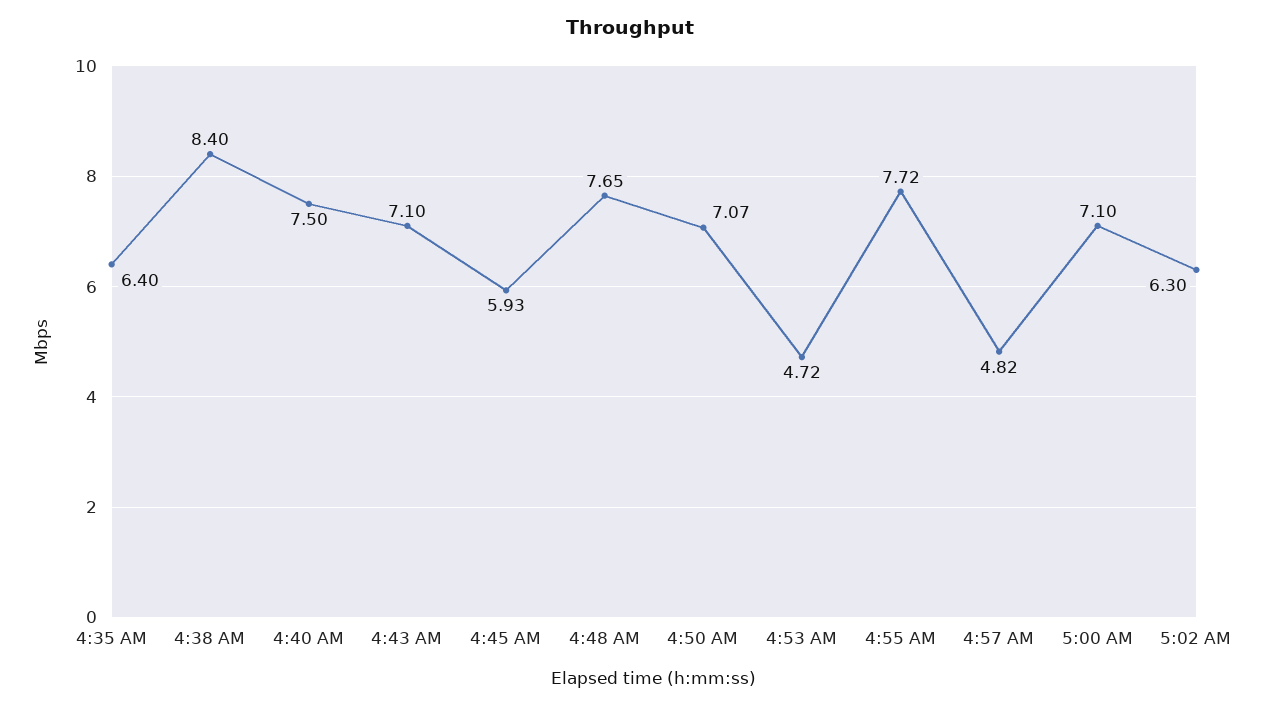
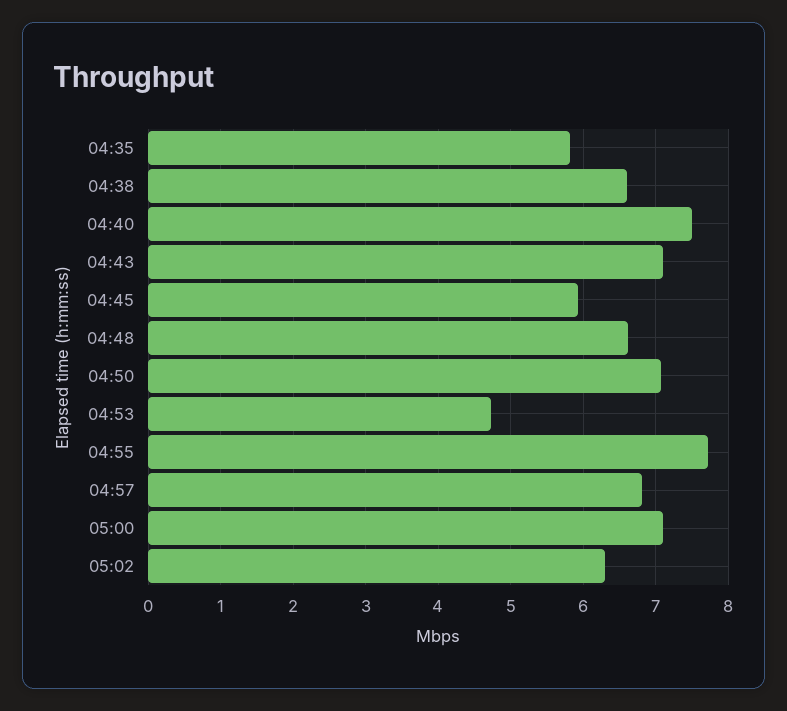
  {
-   "4:35 AM": 6.4,
+   "4:35 AM": 5.8,
-   "4:38 AM": 8.4,
+   "4:38 AM": 6.6,
    "4:40 AM": 7.5,
    "4:43 AM": 7.1,
    "4:45 AM": 5.93,
-   "4:48 AM": 7.65,
+   "4:48 AM": 6.6,
    "4:50 AM": 7.07,
    "4:53 AM": 4.72,
    "4:55 AM": 7.72,
-   "4:57 AM": 4.82,
+   "4:57 AM": 6.8,
    "5:00 AM": 7.1,
    "5:02 AM": 6.3
  }

